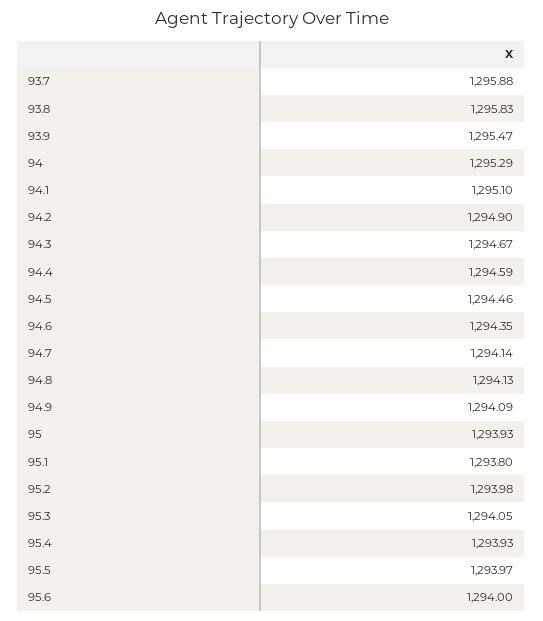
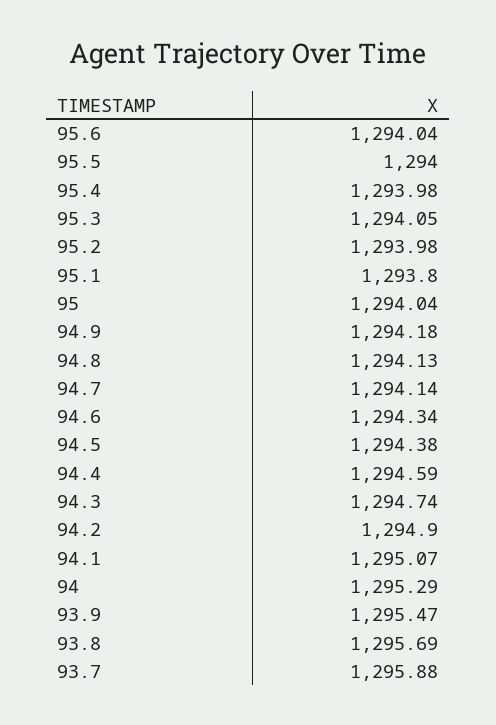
  {
    "93.7": 1295.88,
-   "93.8": 1295.83,
+   "93.8": 1295.69,
    "93.9": 1295.47,
    "94": 1295.29,
-   "94.1": 1295.1,
+   "94.1": 1295.07,
    "94.2": 1294.9,
-   "94.3": 1294.67,
+   "94.3": 1294.74,
    "94.4": 1294.59,
-   "94.5": 1294.46,
+   "94.5": 1294.38,
-   "94.6": 1294.35,
+   "94.6": 1294.34,
    "94.7": 1294.14,
    "94.8": 1294.13,
-   "94.9": 1294.09,
+   "94.9": 1294.18,
-   "95": 1293.93,
+   "95": 1294.04,
    "95.1": 1293.8,
    "95.2": 1293.98,
    "95.3": 1294.05,
-   "95.4": 1293.93,
+   "95.4": 1293.98,
-   "95.5": 1293.97,
+   "95.5": 1294,
-   "95.6": 1294
+   "95.6": 1294.04
  }

